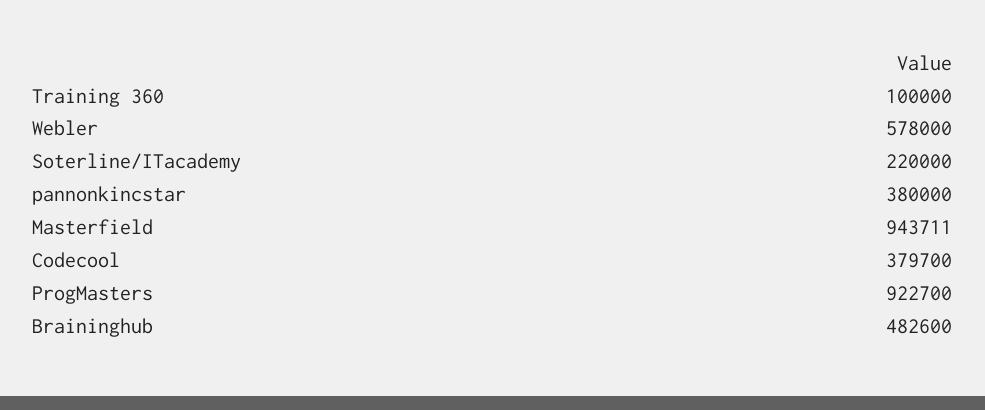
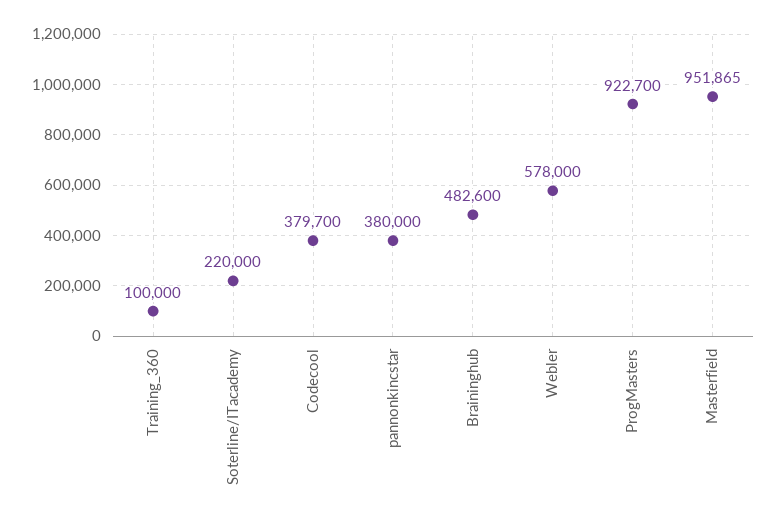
  {
    "Training 360": 100000,
    "Webler": 578000,
    "Soterline/ITacademy": 220000,
    "pannonkincstar": 380000,
-   "Masterfield": 943711,
+   "Masterfield": 951865,
    "Codecool": 379700,
    "ProgMasters": 922700,
    "Braininghub": 482600
  }

